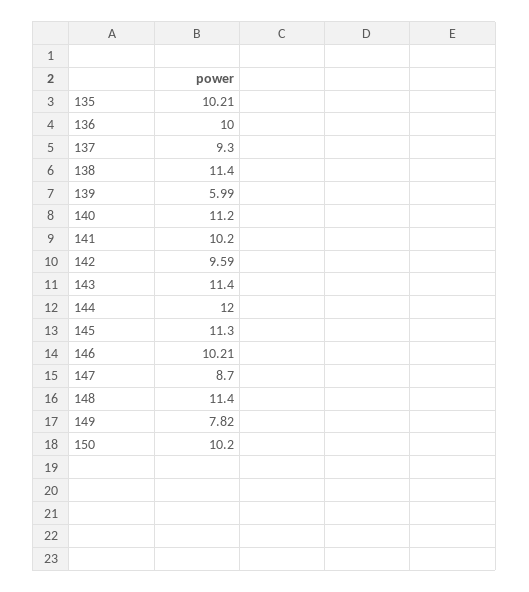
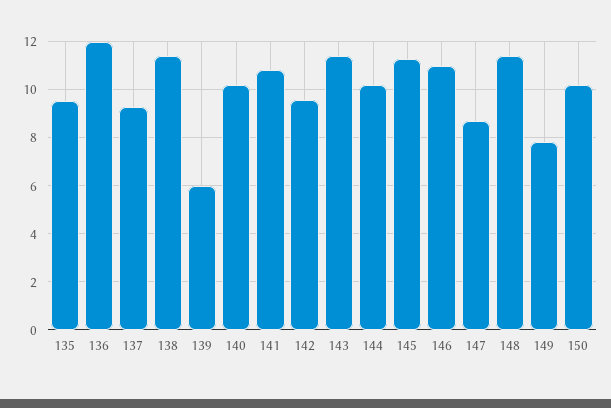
  {
-   "135": 10.21,
+   "135": 9.5,
-   "136": 10,
+   "136": 12,
    "137": 9.3,
    "138": 11.4,
    "139": 5.99,
-   "140": 11.2,
+   "140": 10.25,
-   "141": 10.2,
+   "141": 10.75,
    "142": 9.59,
    "143": 11.4,
-   "144": 12,
+   "144": 10.25,
    "145": 11.3,
-   "146": 10.21,
+   "146": 11,
    "147": 8.7,
    "148": 11.4,
    "149": 7.82,
    "150": 10.2
  }

